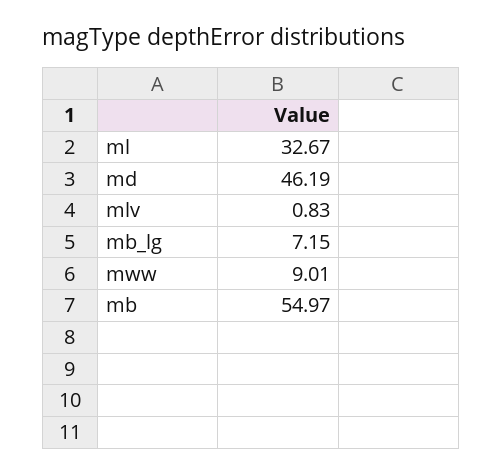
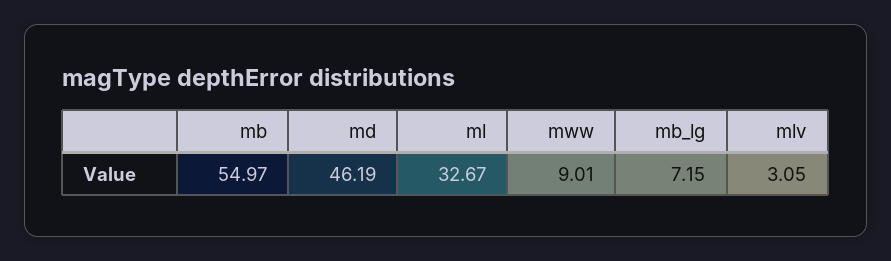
  {
    "ml": 32.67,
    "md": 46.19,
-   "mlv": 0.83,
+   "mlv": 3.05,
    "mb_lg": 7.15,
    "mww": 9.01,
    "mb": 54.97
  }

